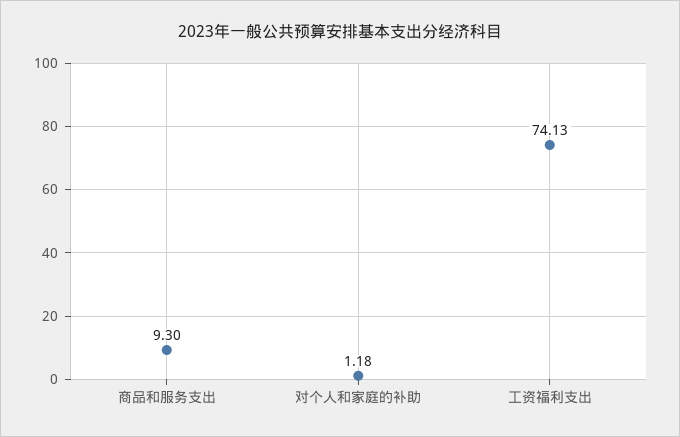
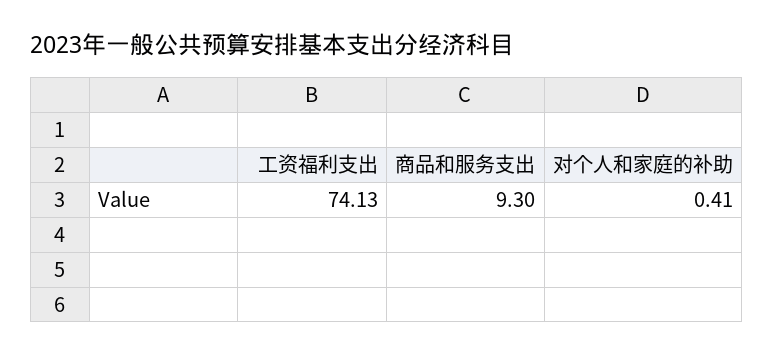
  {
    "商品和服务支出": 9.3,
-   "对个人和家庭的补助": 1.18,
+   "对个人和家庭的补助": 0.41,
    "工资福利支出": 74.13
  }

